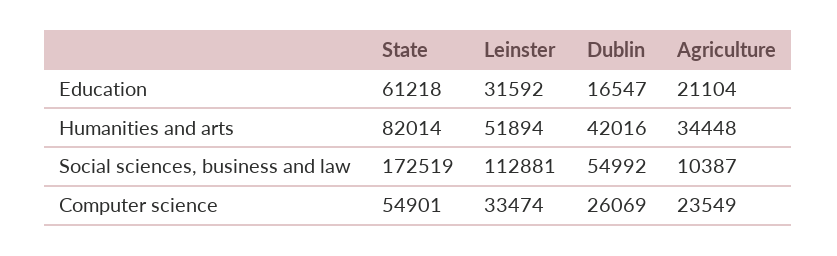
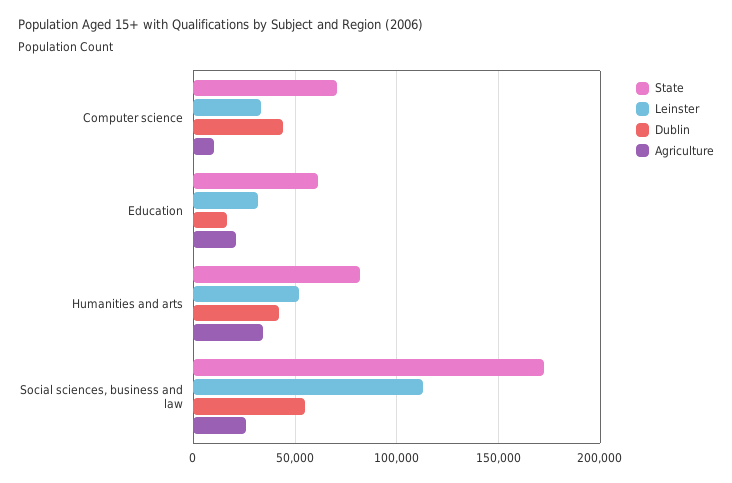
  {
    "State": {
      "Education": 61218,
      "Humanities and arts": 82014,
      "Social sciences, business and law": 172519,
-     "Computer science": 54901
+     "Computer science": 70000
    },
    "Leinster": {
      "Education": 31592,
      "Humanities and arts": 51894,
      "Social sciences, business and law": 112881,
      "Computer science": 33474
    },
    "Dublin": {
      "Education": 16547,
      "Humanities and arts": 42016,
      "Social sciences, business and law": 54992,
-     "Computer science": 26069
+     "Computer science": 45000
    },
    "Agriculture": {
      "Education": 21104,
      "Humanities and arts": 34448,
-     "Social sciences, business and law": 10387,
+     "Social sciences, business and law": 25000,
-     "Computer science": 23549
+     "Computer science": 10000
    }
  }

